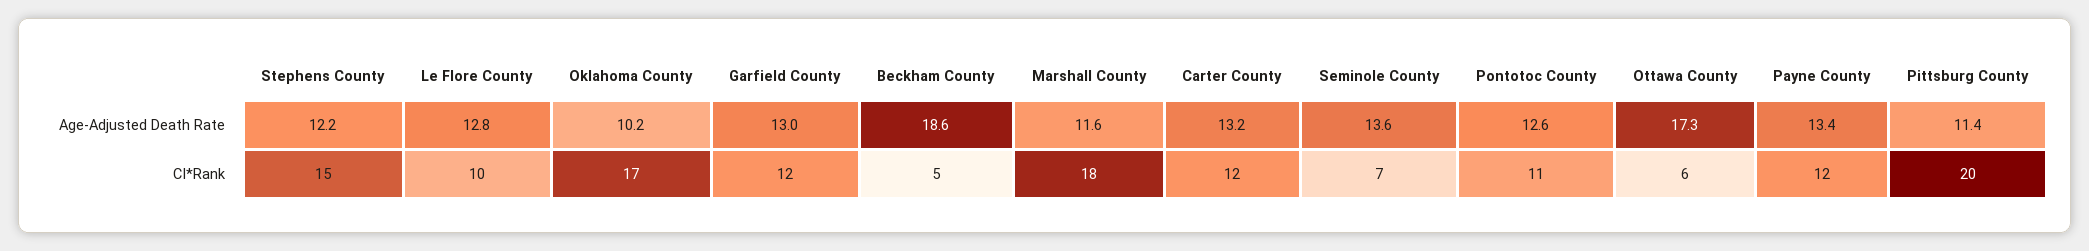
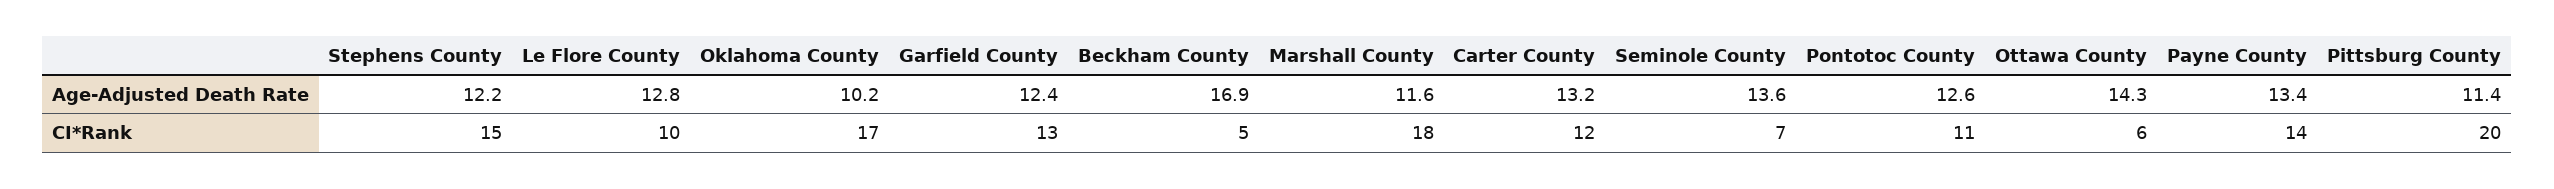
  {
    "Stephens County": {
      "Age-Adjusted Death Rate": 12.2,
      "CI*Rank": 15
    },
    "Le Flore County": {
      "Age-Adjusted Death Rate": 12.8,
      "CI*Rank": 10
    },
    "Oklahoma County": {
      "Age-Adjusted Death Rate": 10.2,
      "CI*Rank": 17
    },
    "Garfield County": {
-     "Age-Adjusted Death Rate": 13,
+     "Age-Adjusted Death Rate": 12.4,
-     "CI*Rank": 12
+     "CI*Rank": 13
    },
    "Beckham County": {
-     "Age-Adjusted Death Rate": 18.6,
+     "Age-Adjusted Death Rate": 16.9,
      "CI*Rank": 5
    },
    "Marshall County": {
      "Age-Adjusted Death Rate": 11.6,
      "CI*Rank": 18
    },
    "Carter County": {
      "Age-Adjusted Death Rate": 13.2,
      "CI*Rank": 12
    },
    "Seminole County": {
      "Age-Adjusted Death Rate": 13.6,
      "CI*Rank": 7
    },
    "Pontotoc County": {
      "Age-Adjusted Death Rate": 12.6,
      "CI*Rank": 11
    },
    "Ottawa County": {
-     "Age-Adjusted Death Rate": 17.3,
+     "Age-Adjusted Death Rate": 14.3,
      "CI*Rank": 6
    },
    "Payne County": {
      "Age-Adjusted Death Rate": 13.4,
-     "CI*Rank": 12
+     "CI*Rank": 14
    },
    "Pittsburg County": {
      "Age-Adjusted Death Rate": 11.4,
      "CI*Rank": 20
    }
  }

